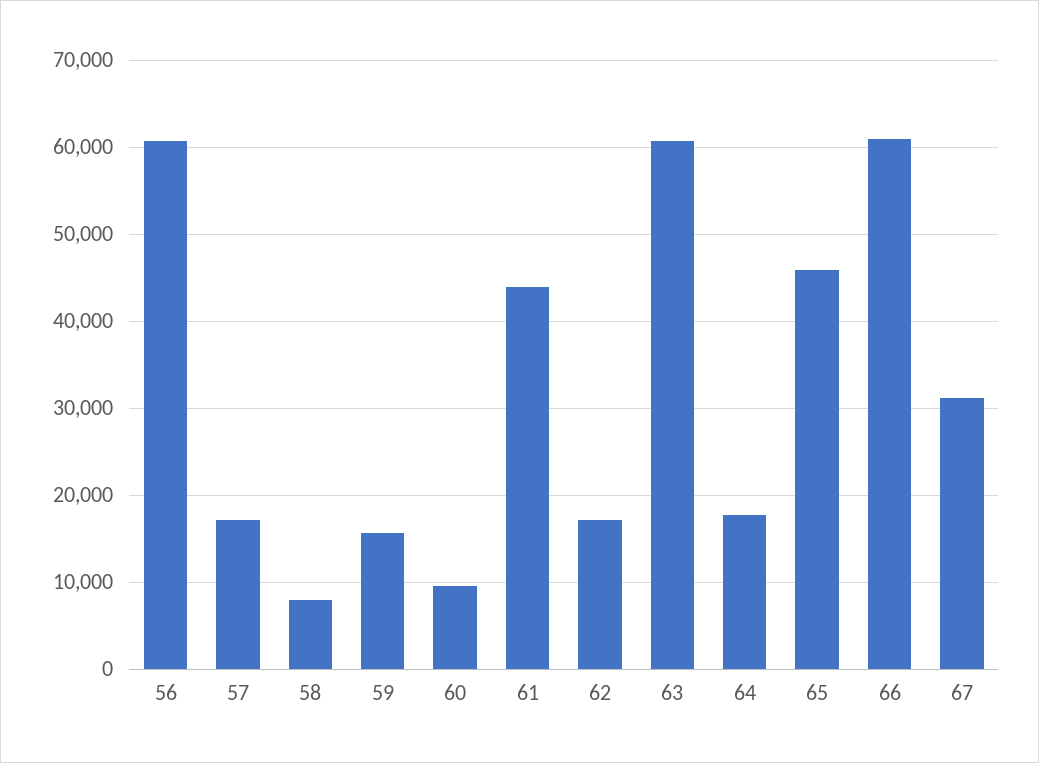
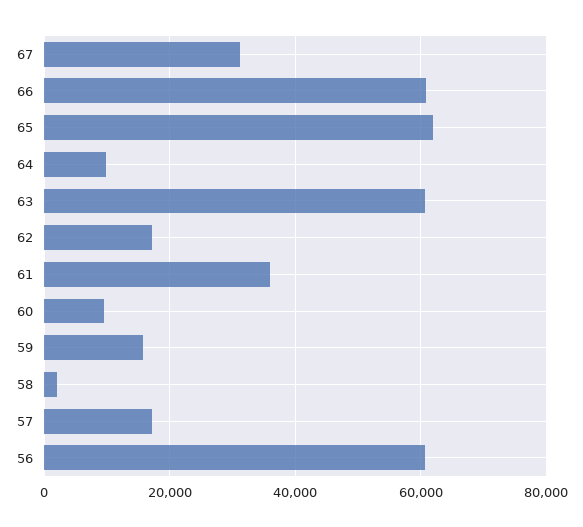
  {
    "56": 61000,
    "57": 17000,
-   "58": 8000,
+   "58": 2000,
    "59": 16000,
    "60": 10000,
-   "61": 44000,
+   "61": 36000,
    "62": 17000,
    "63": 61000,
-   "64": 18000,
+   "64": 10000,
-   "65": 46000,
+   "65": 62000,
    "66": 61000,
    "67": 31000
  }

